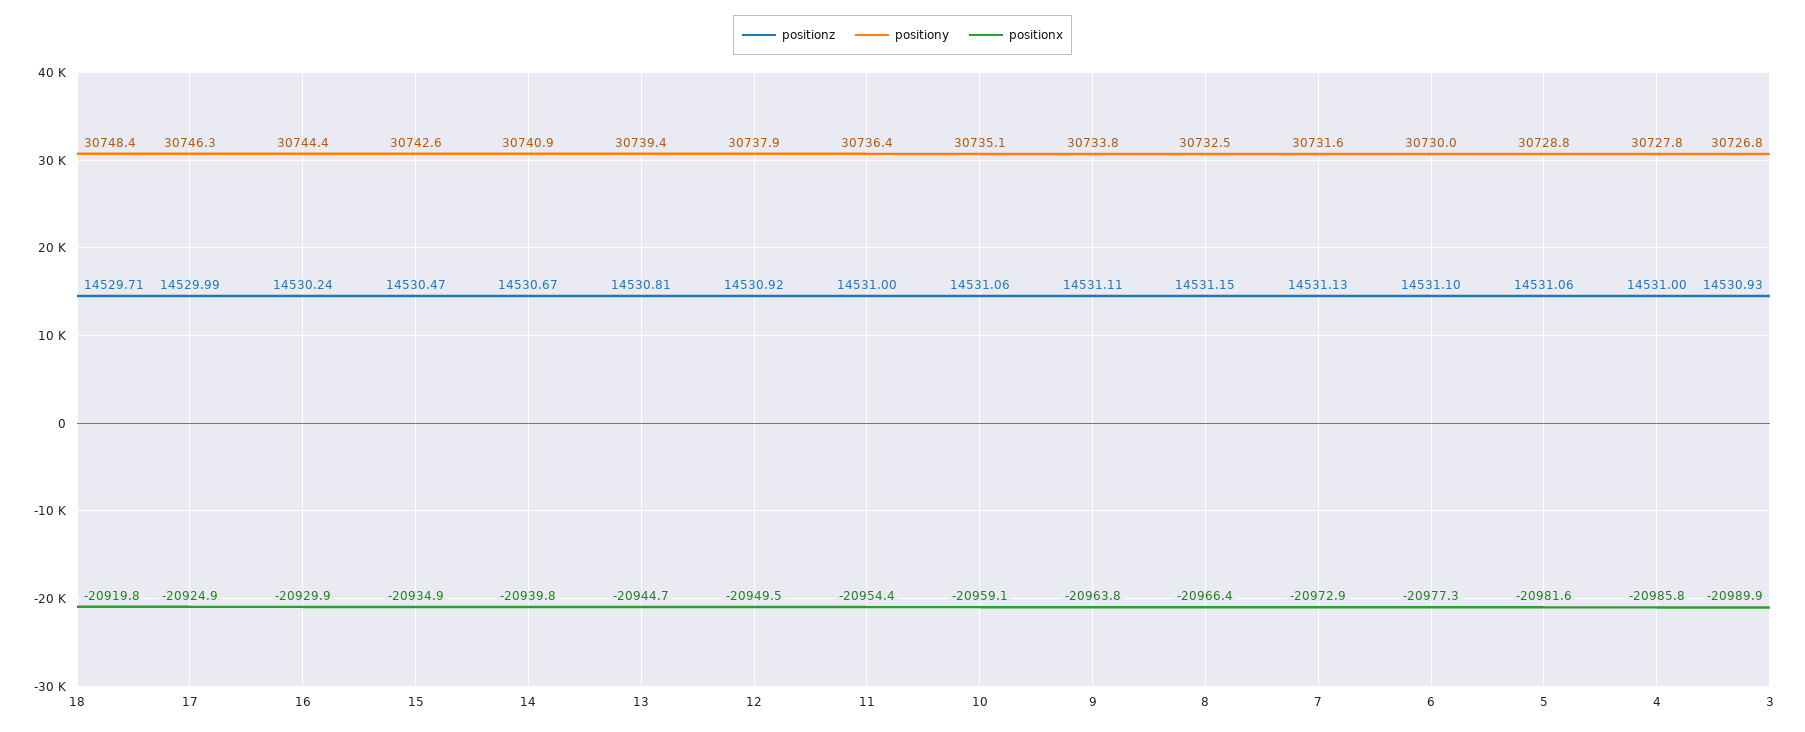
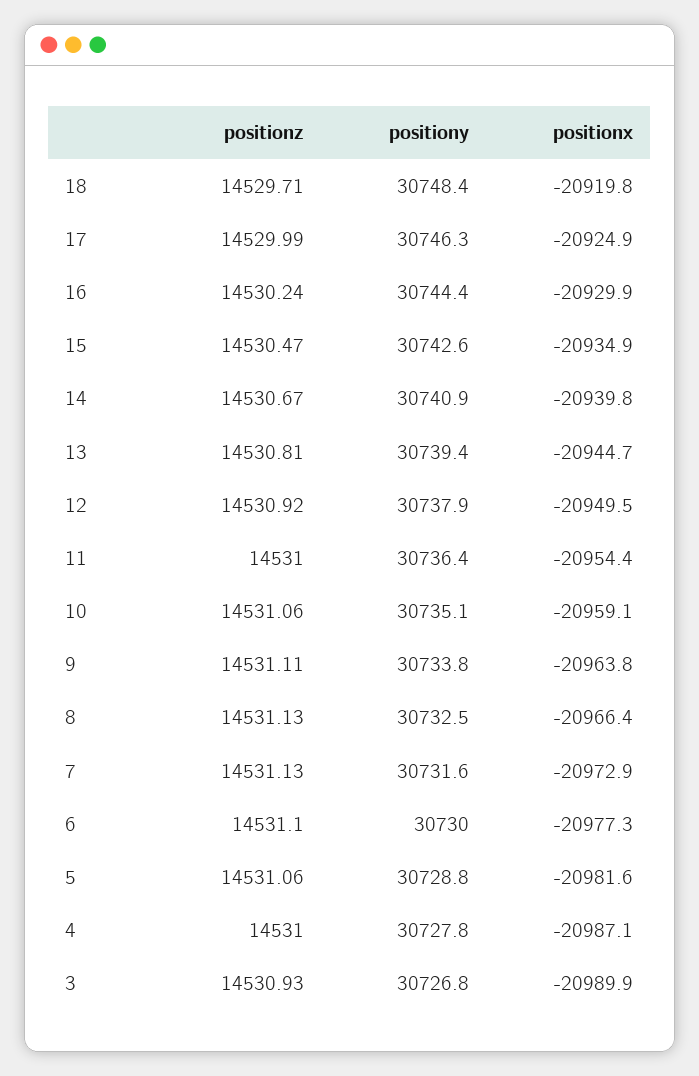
  {
    "positionz": {
      "18": 14529.71,
      "17": 14529.99,
      "16": 14530.24,
      "15": 14530.47,
      "14": 14530.67,
      "13": 14530.81,
      "12": 14530.92,
      "11": 14531,
      "10": 14531.06,
      "9": 14531.11,
-     "8": 14531.15,
+     "8": 14531.13,
      "7": 14531.13,
      "6": 14531.1,
      "5": 14531.06,
      "4": 14531,
      "3": 14530.93
    },
    "positiony": {
      "18": 30748.4,
      "17": 30746.3,
      "16": 30744.4,
      "15": 30742.6,
      "14": 30740.9,
      "13": 30739.4,
      "12": 30737.9,
      "11": 30736.4,
      "10": 30735.1,
      "9": 30733.8,
      "8": 30732.5,
      "7": 30731.6,
      "6": 30730,
      "5": 30728.8,
      "4": 30727.8,
      "3": 30726.8
    },
    "positionx": {
      "18": -20919.8,
      "17": -20924.9,
      "16": -20929.9,
      "15": -20934.9,
      "14": -20939.8,
      "13": -20944.7,
      "12": -20949.5,
      "11": -20954.4,
      "10": -20959.1,
      "9": -20963.8,
      "8": -20966.4,
      "7": -20972.9,
      "6": -20977.3,
      "5": -20981.6,
-     "4": -20985.8,
+     "4": -20987.1,
      "3": -20989.9
    }
  }

